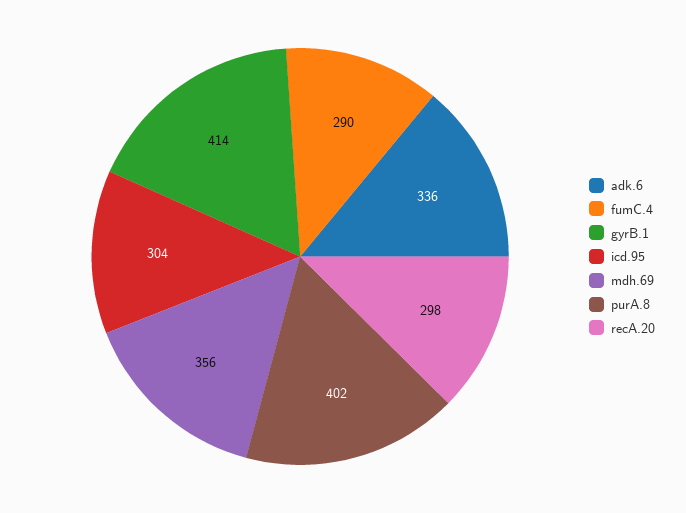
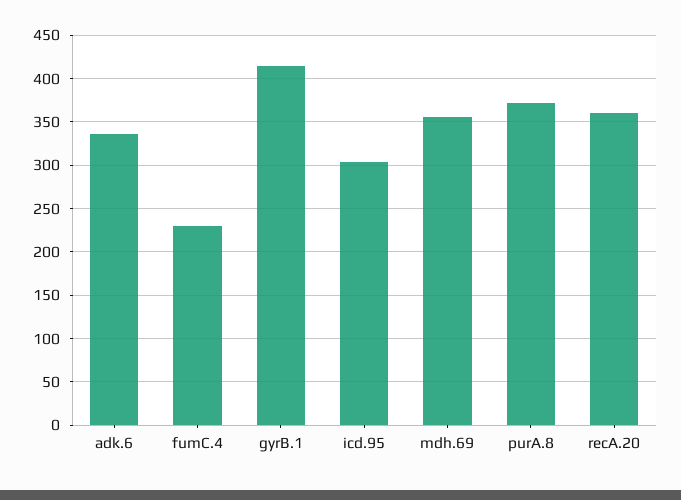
  {
    "adk.6": 336,
-   "fumC.4": 290,
+   "fumC.4": 230,
    "gyrB.1": 414,
    "icd.95": 304,
    "mdh.69": 356,
-   "purA.8": 402,
+   "purA.8": 370,
-   "recA.20": 298
+   "recA.20": 360
  }

